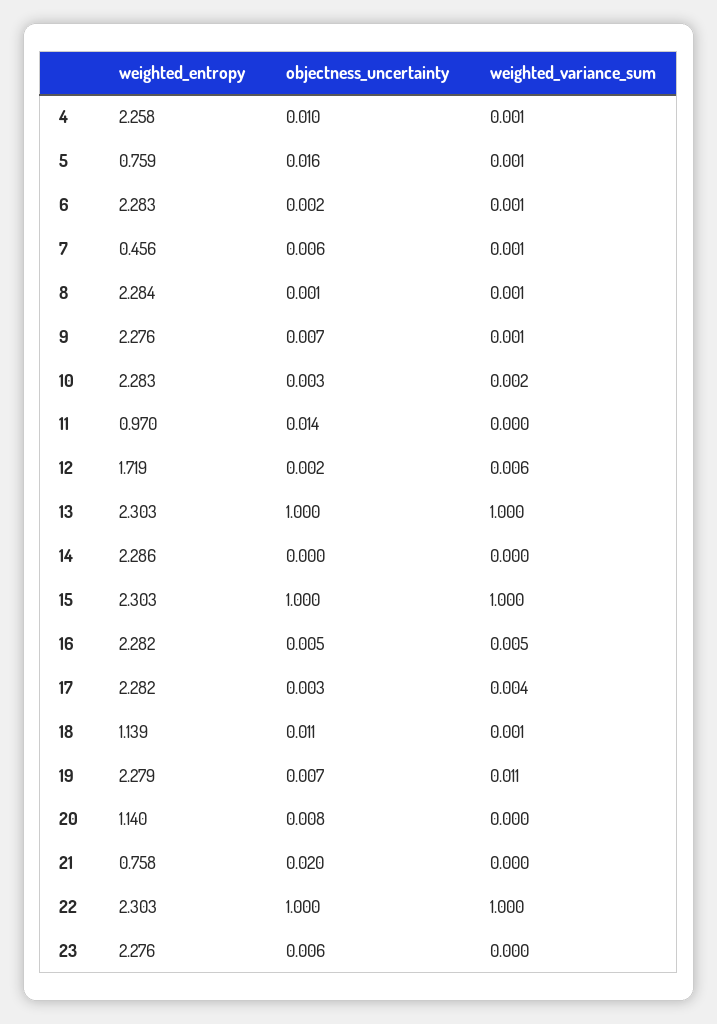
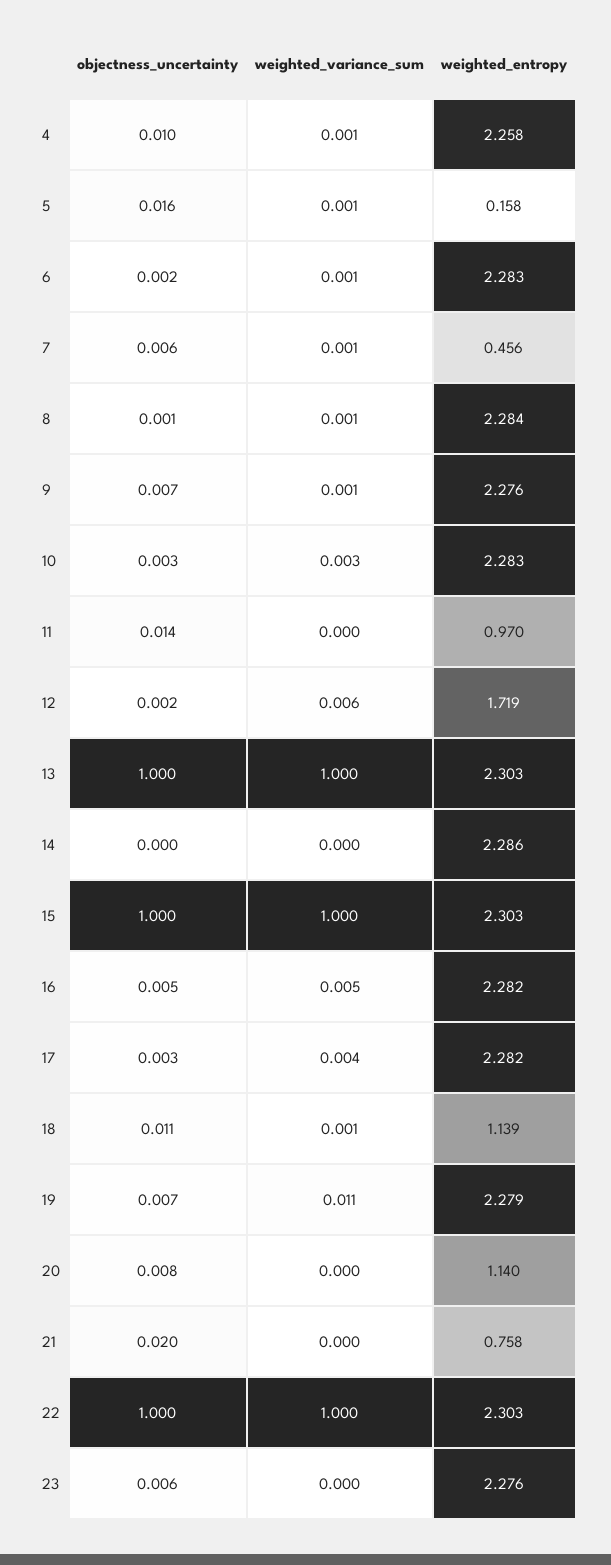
  {
    "weighted_entropy": {
      "4": 2.258,
-     "5": 0.759,
+     "5": 0.158,
      "6": 2.283,
      "7": 0.456,
      "8": 2.284,
      "9": 2.276,
      "10": 2.283,
      "11": 0.97,
      "12": 1.719,
      "13": 2.303,
      "14": 2.286,
      "15": 2.303,
      "16": 2.282,
      "17": 2.282,
      "18": 1.139,
      "19": 2.279,
      "20": 1.14,
      "21": 0.758,
      "22": 2.303,
      "23": 2.276
    },
    "objectness_uncertainty": {
      "4": 0.01,
      "5": 0.016,
      "6": 0.002,
      "7": 0.006,
      "8": 0.001,
      "9": 0.007,
      "10": 0.003,
      "11": 0.014,
      "12": 0.002,
      "13": 1,
      "14": 0,
      "15": 1,
      "16": 0.005,
      "17": 0.003,
      "18": 0.011,
      "19": 0.007,
      "20": 0.008,
      "21": 0.02,
      "22": 1,
      "23": 0.006
    },
    "weighted_variance_sum": {
      "4": 0.001,
      "5": 0.001,
      "6": 0.001,
      "7": 0.001,
      "8": 0.001,
      "9": 0.001,
-     "10": 0.002,
+     "10": 0.003,
      "11": 0,
      "12": 0.006,
      "13": 1,
      "14": 0,
      "15": 1,
      "16": 0.005,
      "17": 0.004,
      "18": 0.001,
      "19": 0.011,
      "20": 0,
      "21": 0,
      "22": 1,
      "23": 0
    }
  }

